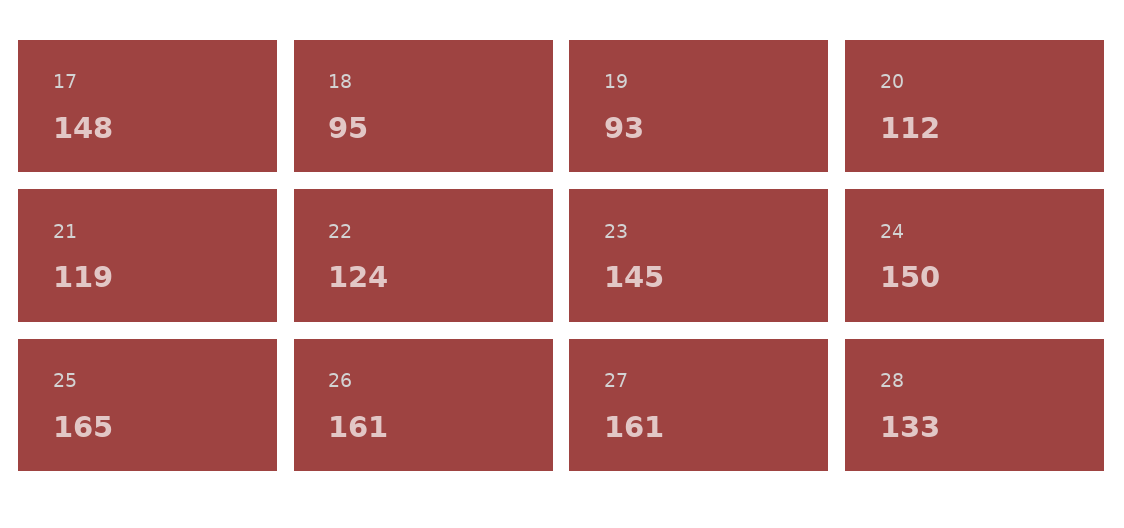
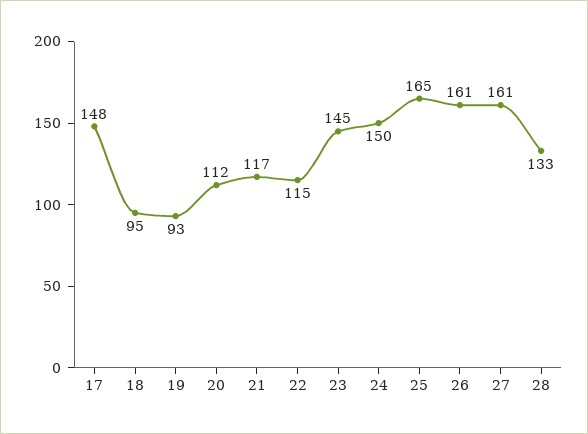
  {
    "17": 148,
    "18": 95,
    "19": 93,
    "20": 112,
-   "21": 119,
+   "21": 117,
-   "22": 124,
+   "22": 115,
    "23": 145,
    "24": 150,
    "25": 165,
    "26": 161,
    "27": 161,
    "28": 133
  }

